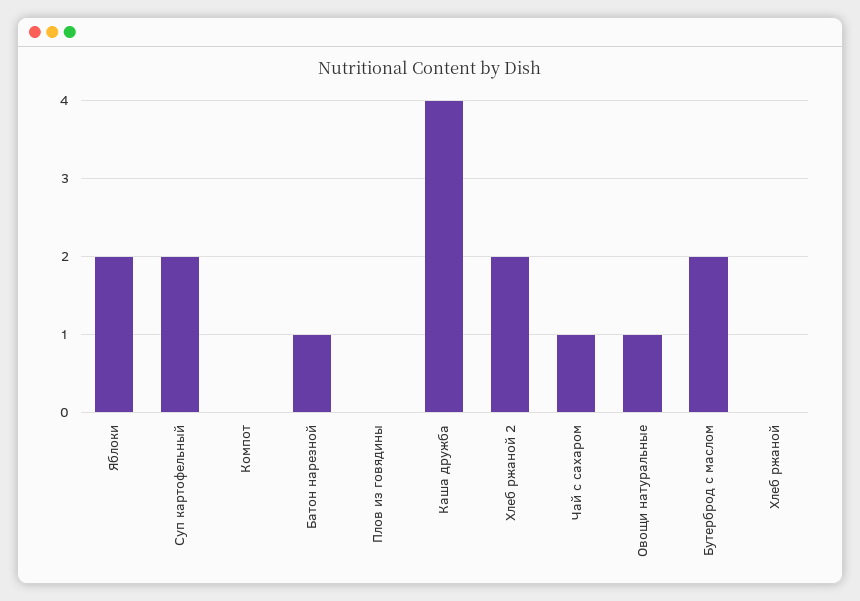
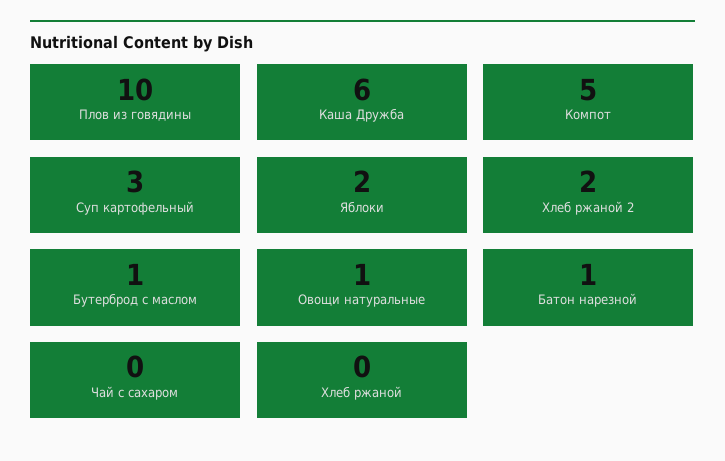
  {
    "Яблоки": 2,
-   "Суп картофельный": 2,
+   "Суп картофельный": 3,
-   "Компот": 0,
+   "Компот": 5,
    "Батон нарезной": 1,
-   "Плов из говядины": 0,
+   "Плов из говядины": 10,
-   "Каша дружба": 4,
+   "Каша дружба": 6,
    "Хлеб ржаной 2": 2,
-   "Чай с сахаром": 1,
+   "Чай с сахаром": 0,
    "Овощи натуральные": 1,
-   "Бутерброд с маслом": 2,
+   "Бутерброд с маслом": 1,
    "Хлеб ржаной": 0
  }

